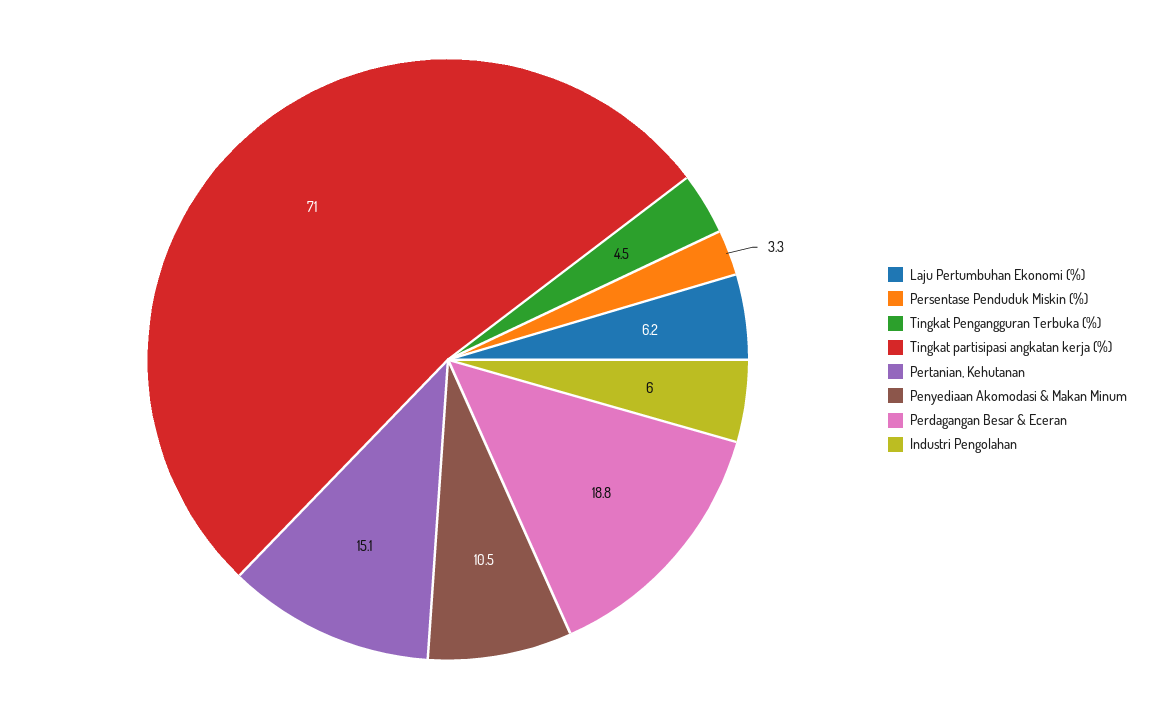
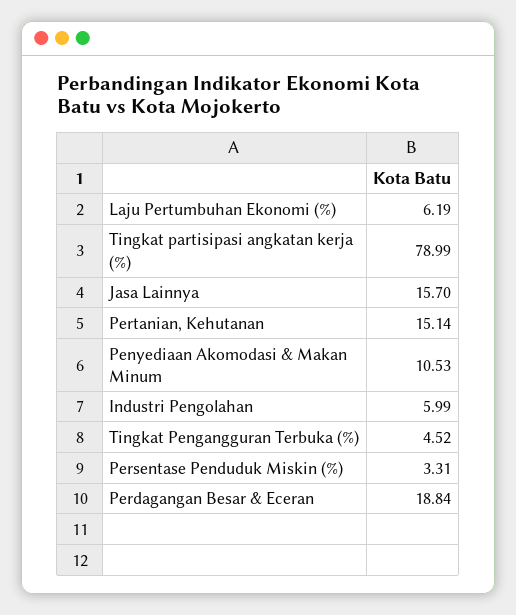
  {
    "Laju Pertumbuhan Ekonomi (%)": 6.19,
    "Persentase Penduduk Miskin (%)": 3.31,
    "Tingkat Pengangguran Terbuka (%)": 4.52,
-   "Tingkat partisipasi angkatan kerja (%)": 71,
+   "Tingkat partisipasi angkatan kerja (%)": 78.99,
    "Pertanian, Kehutanan": 15.14,
    "Penyediaan Akomodasi & Makan Minum": 10.53,
    "Perdagangan Besar & Eceran": 18.84,
-   "Industri Pengolahan": 5.99
+   "Industri Pengolahan": 5.99,
+   "Jasa Lainnya": 15.7
  }

